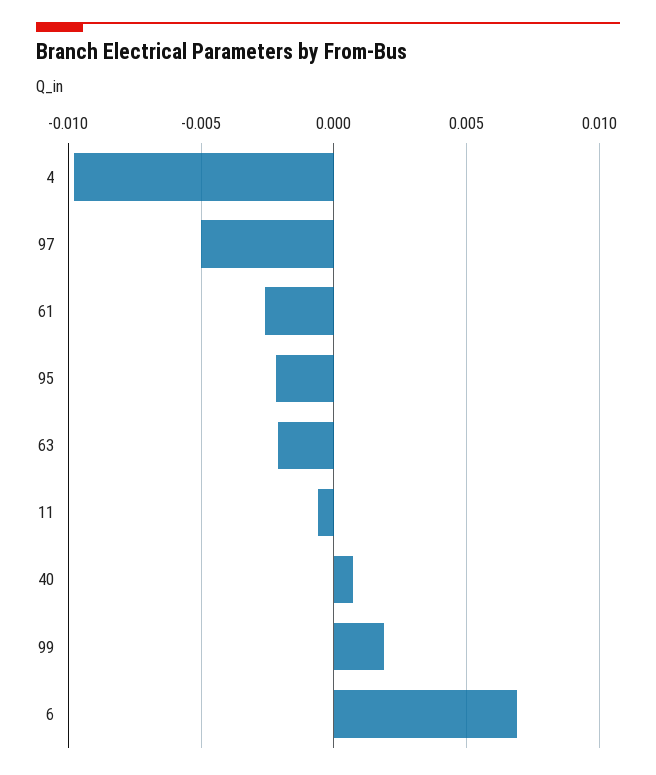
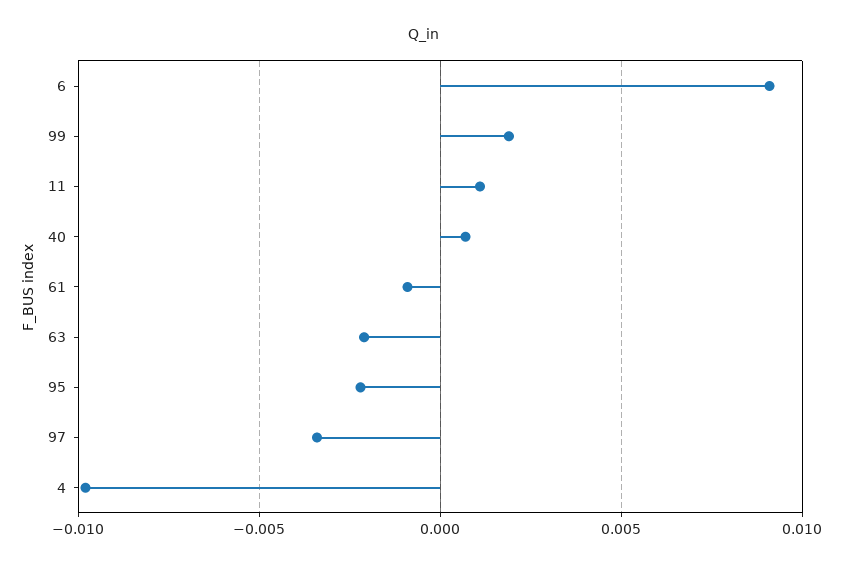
  {
    "4": -0.01,
-   "97": -0.005,
+   "97": -0.0035,
-   "61": -0.0025,
+   "61": -0.001,
    "95": -0.002,
    "63": -0.002,
-   "11": -0.0005,
+   "11": 0.001,
    "40": 0.0005,
    "99": 0.002,
-   "6": 0.007
+   "6": 0.009
  }

